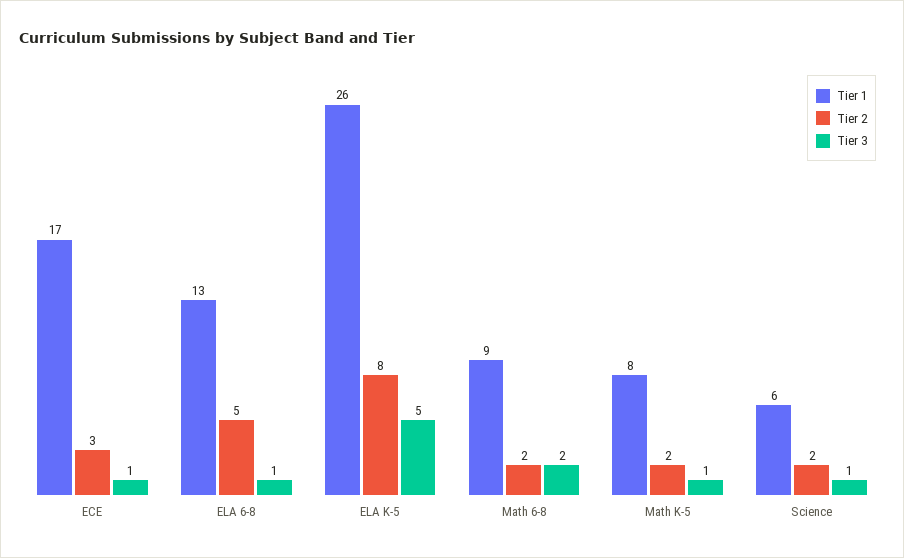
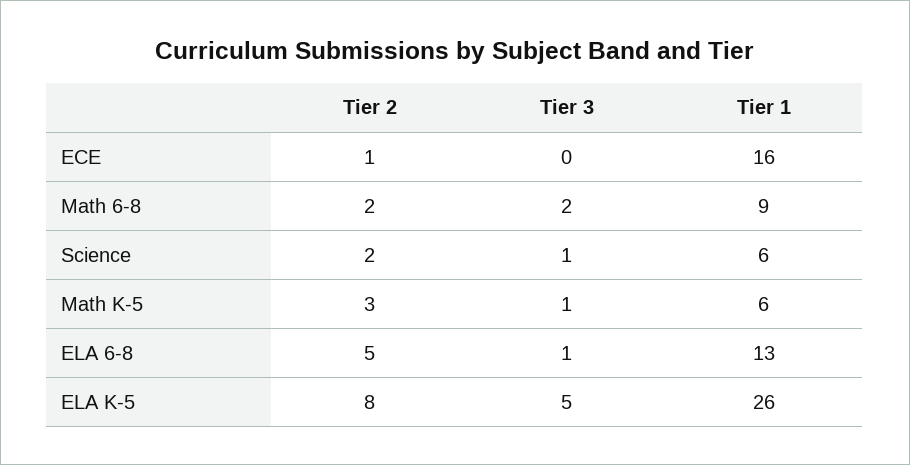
  {
    "Tier 1": {
-     "ECE": 17,
+     "ECE": 16,
      "ELA 6-8": 13,
      "ELA K-5": 26,
      "Math 6-8": 9,
-     "Math K-5": 8,
+     "Math K-5": 6,
      "Science": 6
    },
    "Tier 2": {
-     "ECE": 3,
+     "ECE": 1,
      "ELA 6-8": 5,
      "ELA K-5": 8,
      "Math 6-8": 2,
-     "Math K-5": 2,
+     "Math K-5": 3,
      "Science": 2
    },
    "Tier 3": {
-     "ECE": 1,
+     "ECE": 0,
      "ELA 6-8": 1,
      "ELA K-5": 5,
      "Math 6-8": 2,
      "Math K-5": 1,
      "Science": 1
    }
  }

